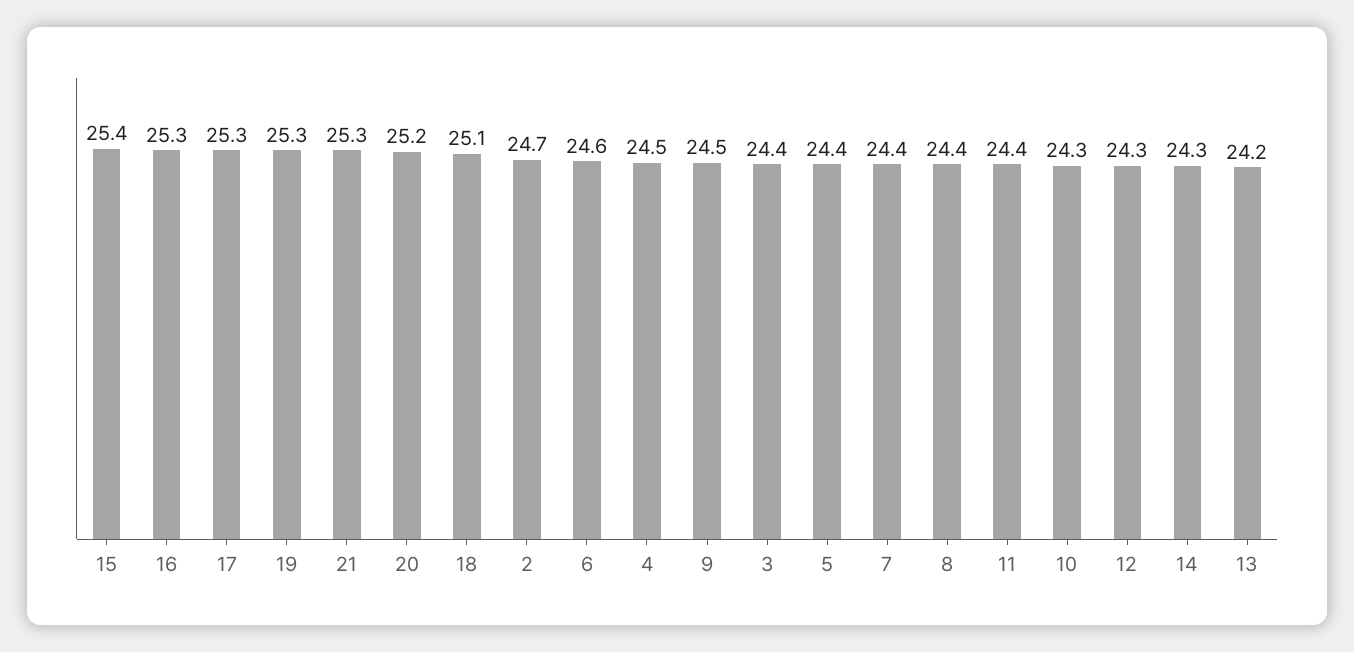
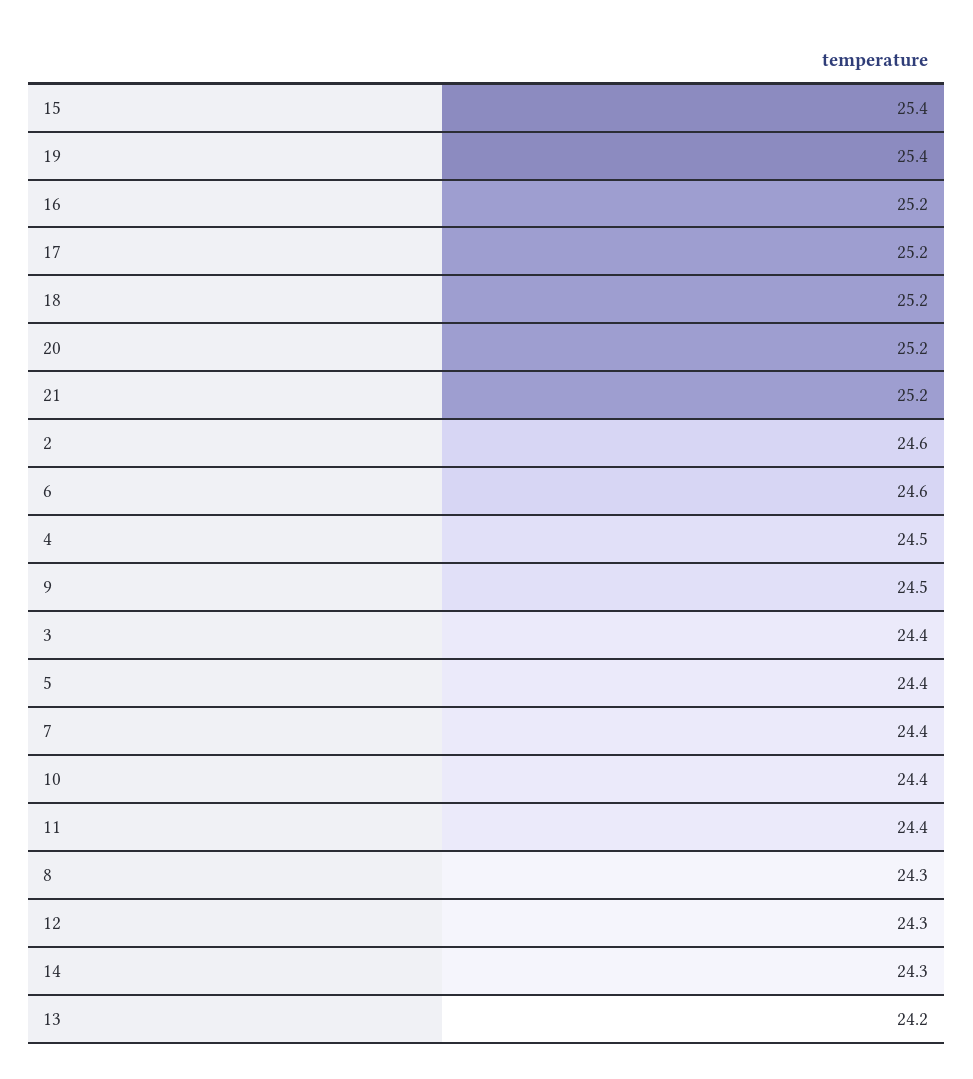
  {
    "15": 25.4,
-   "16": 25.3,
+   "16": 25.2,
-   "17": 25.3,
+   "17": 25.2,
-   "19": 25.3,
+   "19": 25.4,
-   "21": 25.3,
+   "21": 25.2,
    "20": 25.2,
-   "18": 25.1,
+   "18": 25.2,
-   "2": 24.7,
+   "2": 24.6,
    "6": 24.6,
    "4": 24.5,
    "9": 24.5,
    "3": 24.4,
    "5": 24.4,
    "7": 24.4,
-   "8": 24.4,
+   "8": 24.3,
    "11": 24.4,
-   "10": 24.3,
+   "10": 24.4,
    "12": 24.3,
    "14": 24.3,
    "13": 24.2
  }

